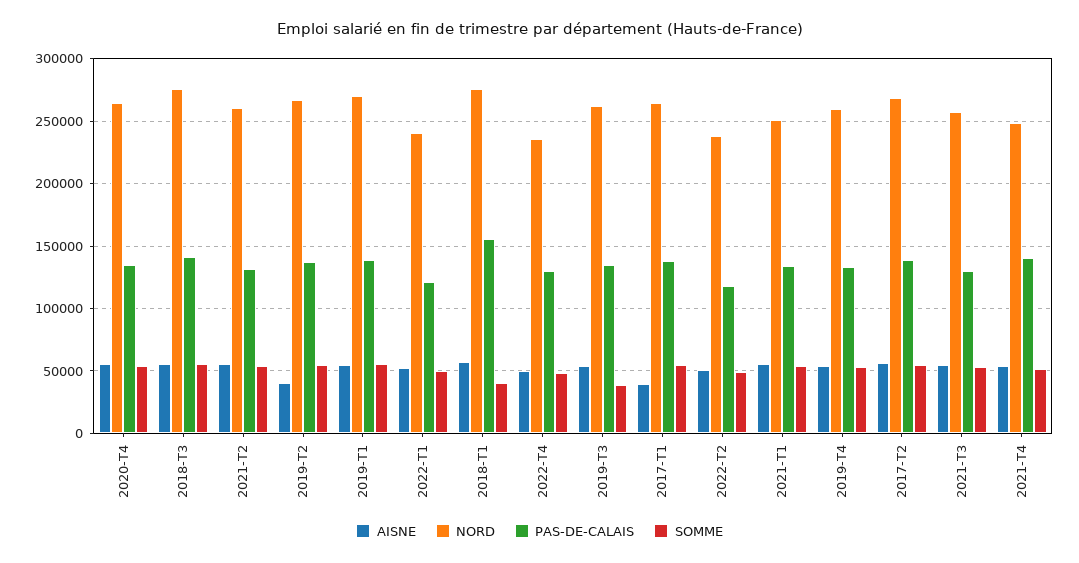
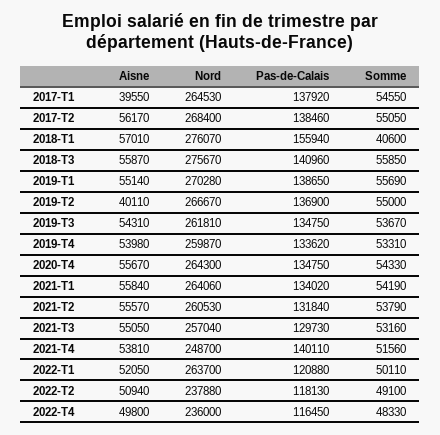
  {
    "AISNE": {
      "2020-T4": 55670,
      "2018-T3": 55870,
      "2021-T2": 55570,
      "2019-T2": 40110,
      "2019-T1": 55140,
      "2022-T1": 52050,
      "2018-T1": 57010,
      "2022-T4": 49800,
      "2019-T3": 54310,
      "2017-T1": 39550,
      "2022-T2": 50940,
      "2021-T1": 55840,
      "2019-T4": 53980,
      "2017-T2": 56170,
      "2021-T3": 55050,
      "2021-T4": 53810
    },
    "NORD": {
      "2020-T4": 264300,
      "2018-T3": 275670,
      "2021-T2": 260530,
      "2019-T2": 266670,
      "2019-T1": 270280,
-     "2022-T1": 240000,
+     "2022-T1": 263700,
      "2018-T1": 276070,
      "2022-T4": 236000,
      "2019-T3": 261810,
      "2017-T1": 264530,
      "2022-T2": 237880,
-     "2021-T1": 250000,
+     "2021-T1": 264060,
      "2019-T4": 259870,
      "2017-T2": 268400,
      "2021-T3": 257040,
      "2021-T4": 248700
    },
    "PAS-DE-CALAIS": {
      "2020-T4": 134750,
      "2018-T3": 140960,
      "2021-T2": 131840,
      "2019-T2": 136900,
      "2019-T1": 138650,
      "2022-T1": 120880,
      "2018-T1": 155940,
-     "2022-T4": 130000,
+     "2022-T4": 116450,
      "2019-T3": 134750,
      "2017-T1": 137920,
      "2022-T2": 118130,
      "2021-T1": 134020,
      "2019-T4": 133620,
      "2017-T2": 138460,
      "2021-T3": 129730,
      "2021-T4": 140110
    },
    "SOMME": {
      "2020-T4": 54330,
      "2018-T3": 55850,
      "2021-T2": 53790,
      "2019-T2": 55000,
      "2019-T1": 55690,
      "2022-T1": 50110,
      "2018-T1": 40600,
      "2022-T4": 48330,
-     "2019-T3": 40000,
+     "2019-T3": 53670,
      "2017-T1": 54550,
      "2022-T2": 49100,
      "2021-T1": 54190,
      "2019-T4": 53310,
      "2017-T2": 55050,
      "2021-T3": 53160,
      "2021-T4": 51560
    }
  }

